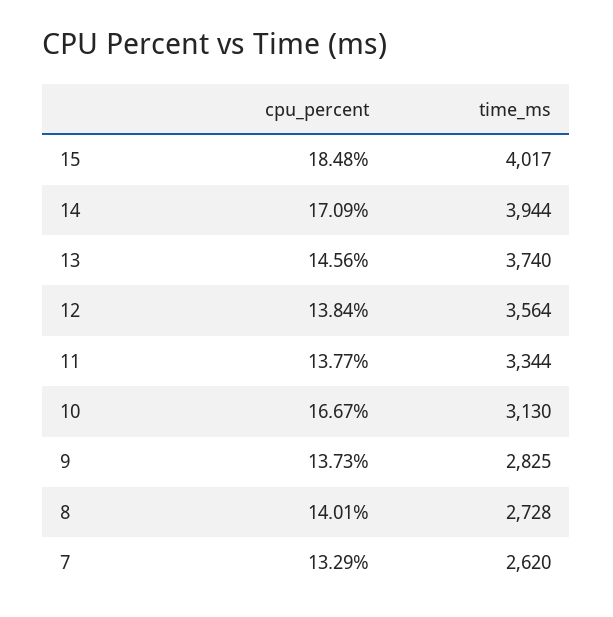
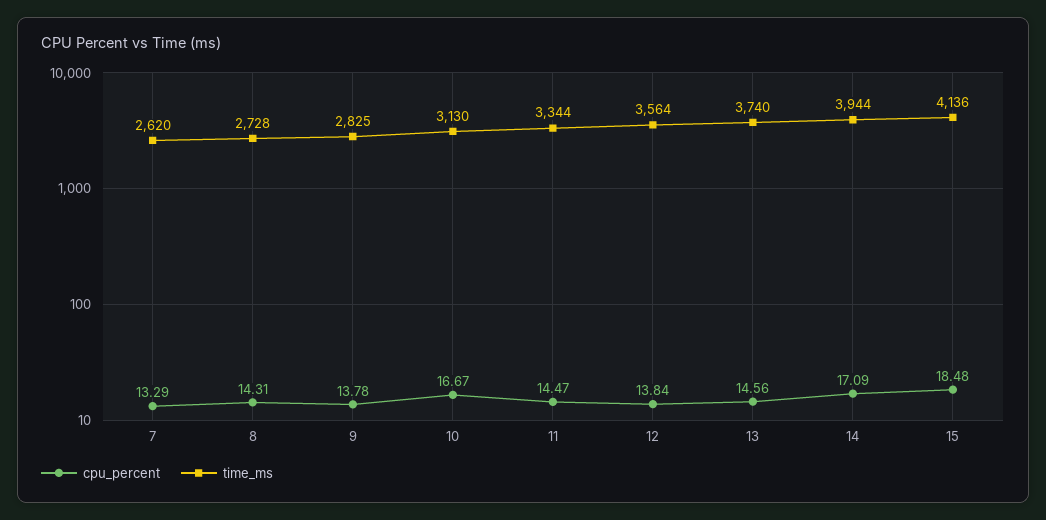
  {
    "cpu_percent": {
      "15": 18.48,
      "14": 17.09,
      "13": 14.56,
      "12": 13.84,
-     "11": 13.77,
+     "11": 14.47,
      "10": 16.67,
-     "9": 13.73,
+     "9": 13.78,
-     "8": 14.01,
+     "8": 14.31,
      "7": 13.29
    },
    "time_ms": {
-     "15": 4017,
+     "15": 4136,
      "14": 3944,
      "13": 3740,
      "12": 3564,
      "11": 3344,
      "10": 3130,
      "9": 2825,
      "8": 2728,
      "7": 2620
    }
  }

